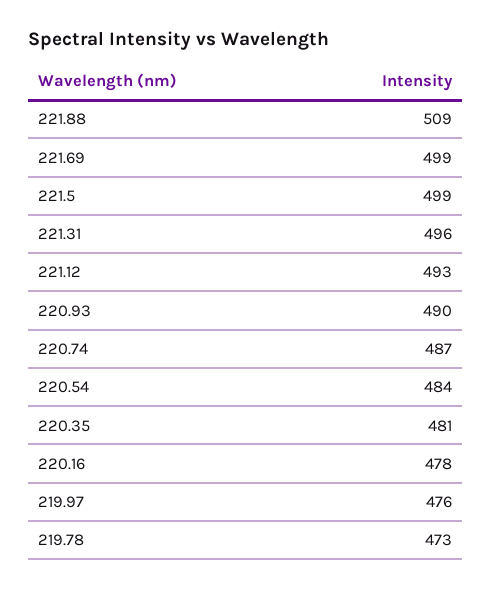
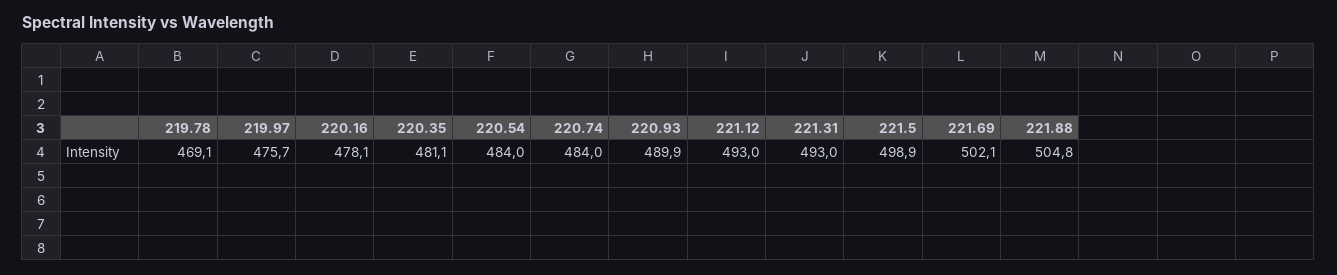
  {
-   "221.88": 509,
+   "221.88": 504.8,
-   "221.69": 499,
+   "221.69": 502.1,
    "221.5": 498.9,
-   "221.31": 496,
+   "221.31": 493,
    "221.12": 493,
    "220.93": 489.9,
-   "220.74": 487,
+   "220.74": 484,
    "220.54": 484,
    "220.35": 481.1,
    "220.16": 478.1,
    "219.97": 475.7,
-   "219.78": 473
+   "219.78": 469.1
  }

